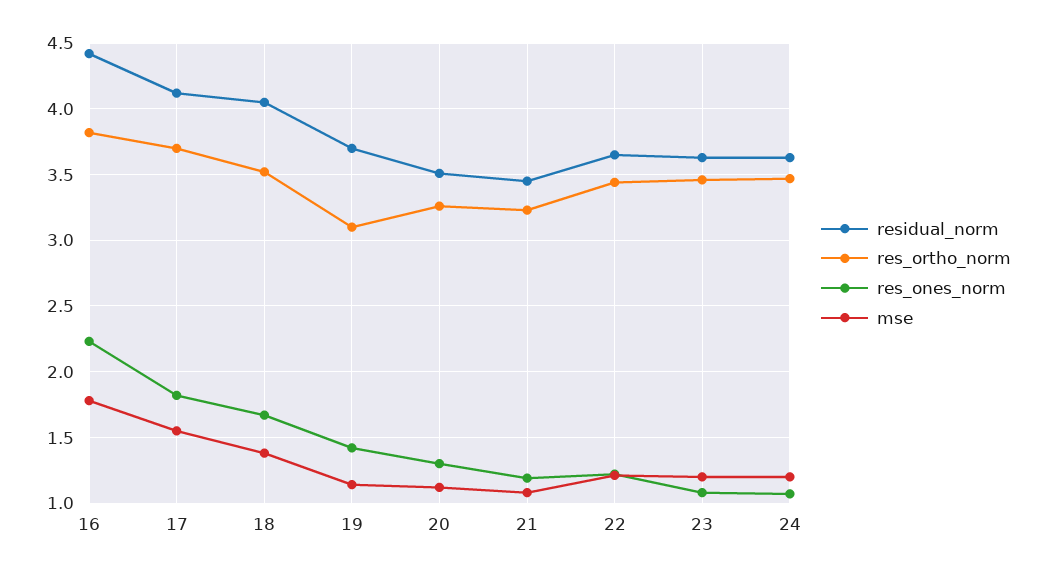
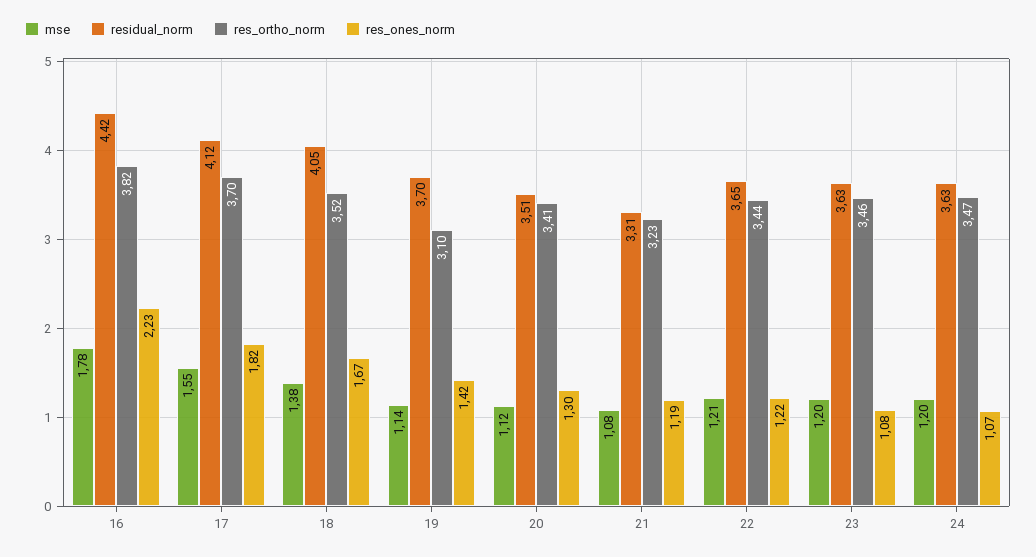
  {
    "residual_norm": {
      "16": 4.42,
      "17": 4.12,
      "18": 4.05,
      "19": 3.7,
      "20": 3.51,
-     "21": 3.45,
+     "21": 3.31,
      "22": 3.65,
      "23": 3.63,
      "24": 3.63
    },
    "res_ortho_norm": {
      "16": 3.82,
      "17": 3.7,
      "18": 3.52,
      "19": 3.1,
-     "20": 3.25,
+     "20": 3.41,
      "21": 3.23,
      "22": 3.44,
      "23": 3.46,
      "24": 3.47
    },
    "res_ones_norm": {
      "16": 2.23,
      "17": 1.82,
      "18": 1.67,
      "19": 1.42,
      "20": 1.3,
      "21": 1.19,
      "22": 1.22,
      "23": 1.08,
      "24": 1.07
    },
    "mse": {
      "16": 1.78,
      "17": 1.55,
      "18": 1.38,
      "19": 1.14,
      "20": 1.12,
      "21": 1.08,
      "22": 1.21,
      "23": 1.2,
      "24": 1.2
    }
  }

